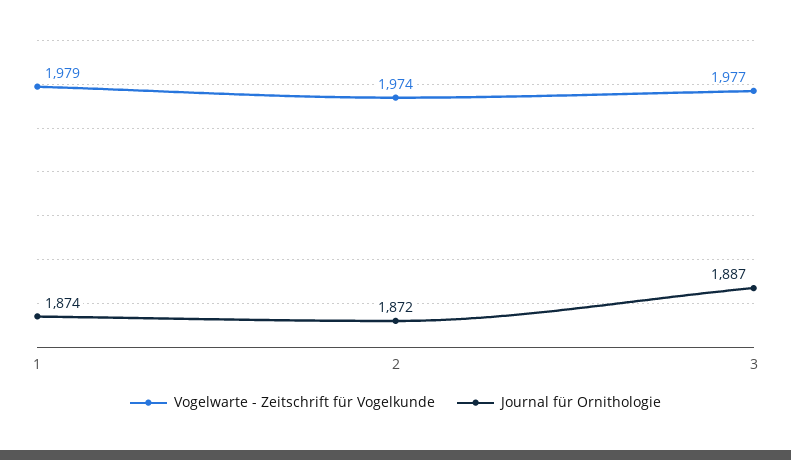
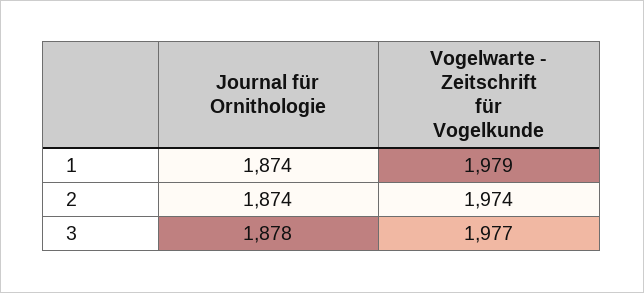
  {
    "Vogelwarte - Zeitschrift für Vogelkunde": {
      "1": 1979,
      "2": 1974,
      "3": 1977
    },
    "Journal für Ornithologie": {
      "1": 1874,
-     "2": 1872,
+     "2": 1874,
-     "3": 1887
+     "3": 1878
    }
  }

